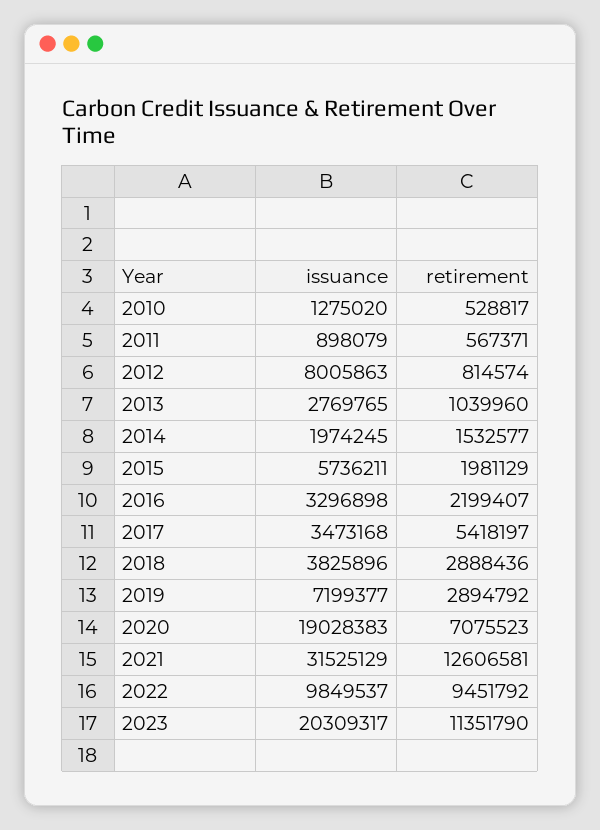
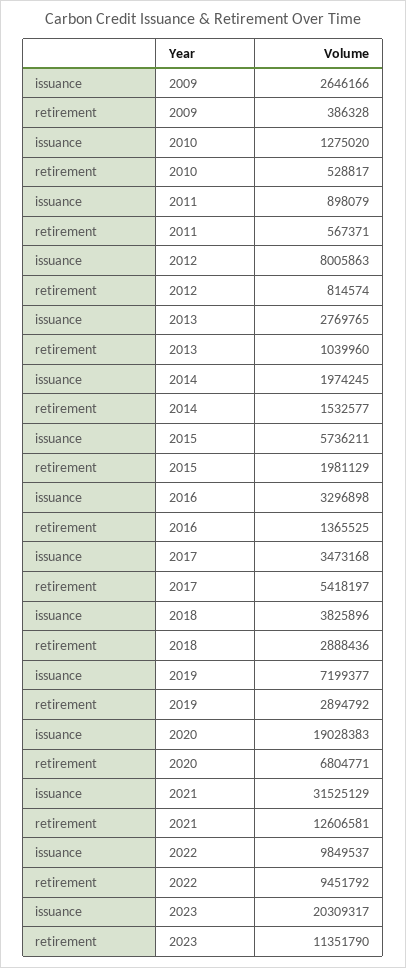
  {
    "issuance": {
      "2010": 1275020,
      "2011": 898079,
      "2012": 8005863,
      "2013": 2769765,
      "2014": 1974245,
      "2015": 5736211,
      "2016": 3296898,
      "2017": 3473168,
      "2018": 3825896,
      "2019": 7199377,
      "2020": 19028383,
      "2021": 31525129,
      "2022": 9849537,
-     "2023": 20309317
+     "2023": 20309317,
+     "2009": 2646166
    },
    "retirement": {
      "2010": 528817,
      "2011": 567371,
      "2012": 814574,
      "2013": 1039960,
      "2014": 1532577,
      "2015": 1981129,
-     "2016": 2199407,
+     "2016": 1365525,
      "2017": 5418197,
      "2018": 2888436,
      "2019": 2894792,
-     "2020": 7075523,
+     "2020": 6804771,
      "2021": 12606581,
      "2022": 9451792,
-     "2023": 11351790
+     "2023": 11351790,
+     "2009": 386328
    }
  }

